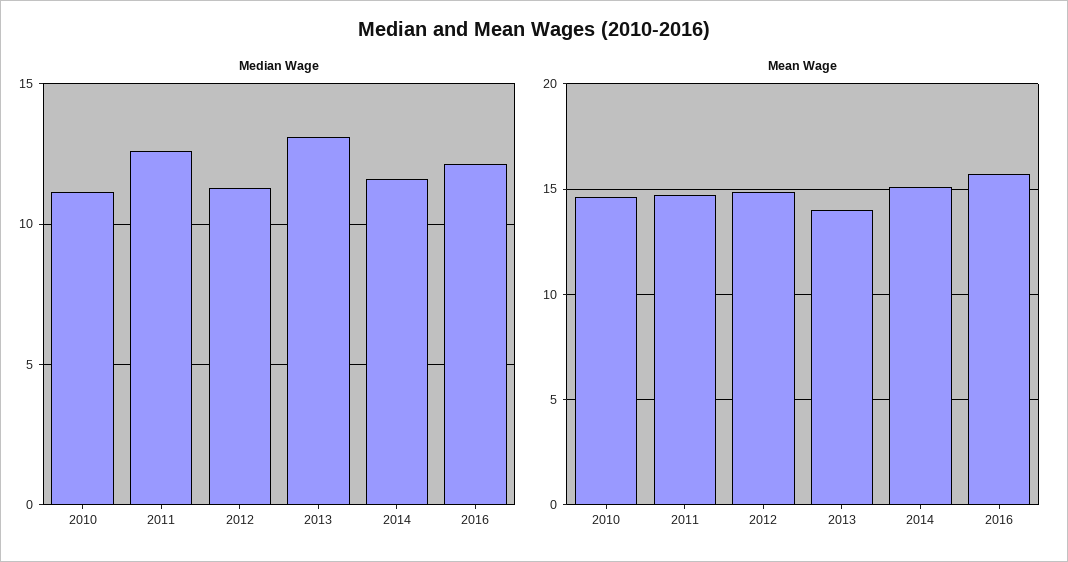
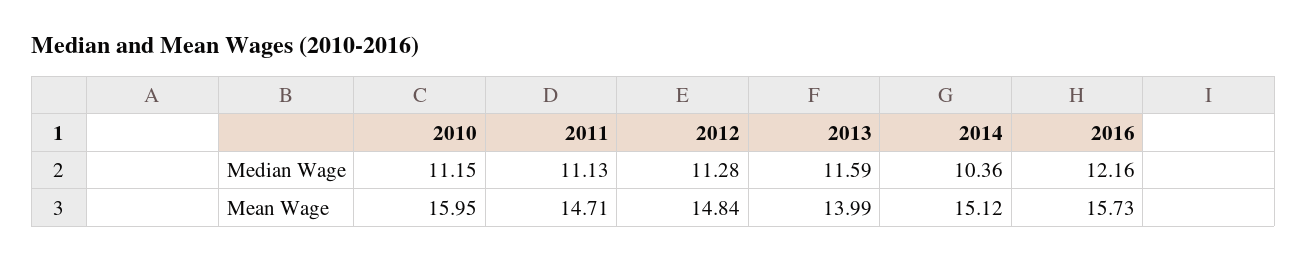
  {
    "Median Wage": {
      "2010": 11.15,
-     "2011": 12.5,
+     "2011": 11.13,
      "2012": 11.28,
-     "2013": 13,
+     "2013": 11.59,
-     "2014": 11.5,
+     "2014": 10.36,
      "2016": 12.16
    },
    "Mean Wage": {
-     "2010": 14.5,
+     "2010": 15.95,
      "2011": 14.71,
      "2012": 14.84,
      "2013": 13.99,
      "2014": 15.12,
      "2016": 15.73
    }
  }

